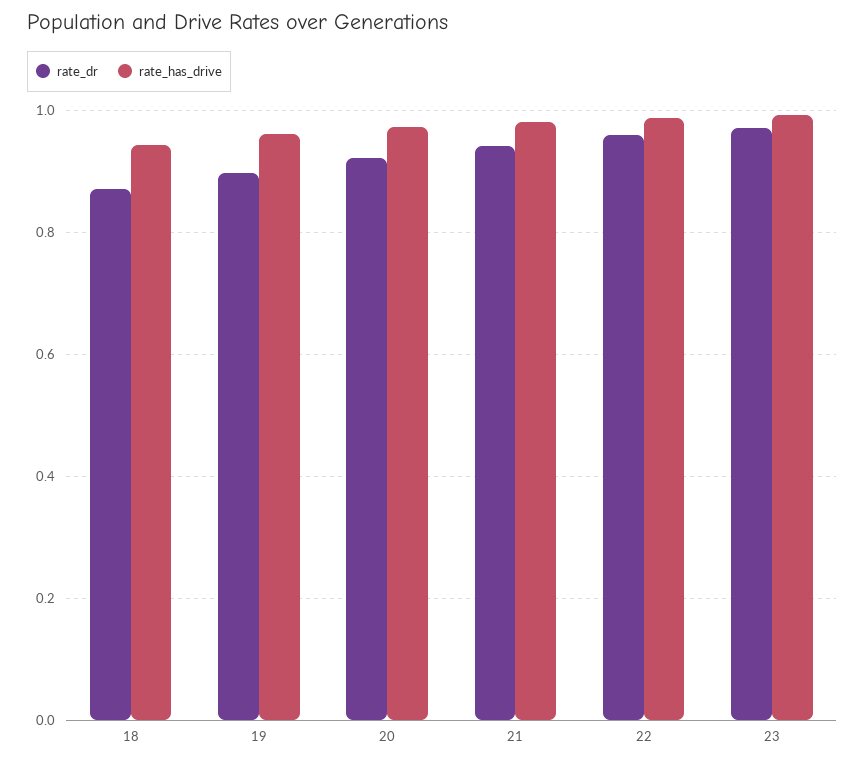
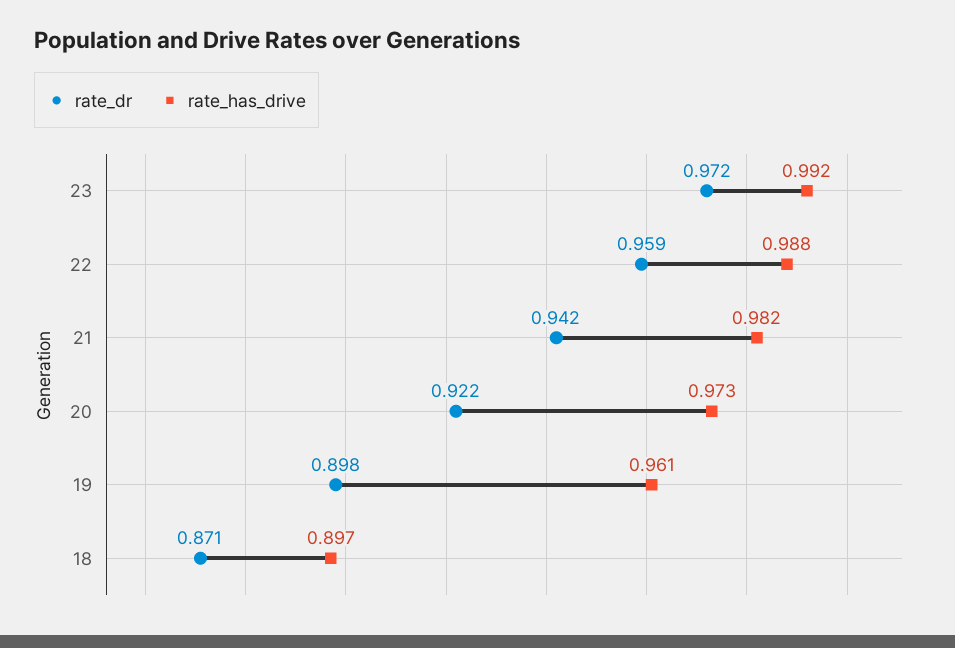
  {
    "rate_dr": {
      "18": 0.871,
      "19": 0.898,
      "20": 0.922,
      "21": 0.942,
      "22": 0.959,
      "23": 0.972
    },
    "rate_has_drive": {
-     "18": 0.94,
+     "18": 0.897,
      "19": 0.961,
      "20": 0.973,
      "21": 0.982,
      "22": 0.988,
      "23": 0.992
    }
  }

